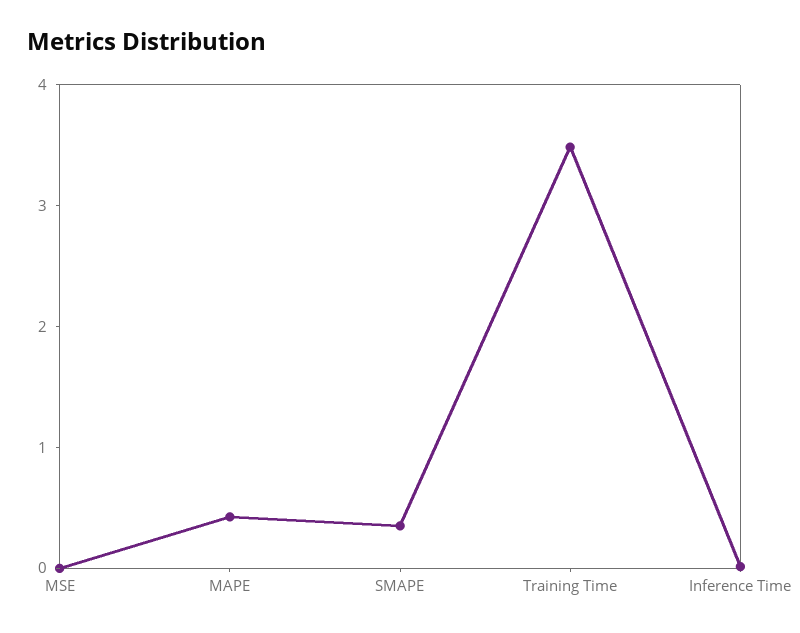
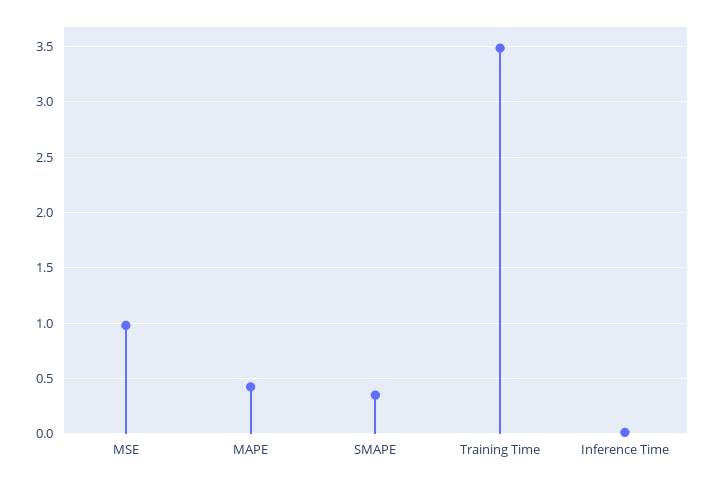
  {
-   "MSE": 0,
+   "MSE": 1,
    "MAPE": 0.4,
    "SMAPE": 0.4,
    "Training Time": 3.5,
    "Inference Time": 0
  }

